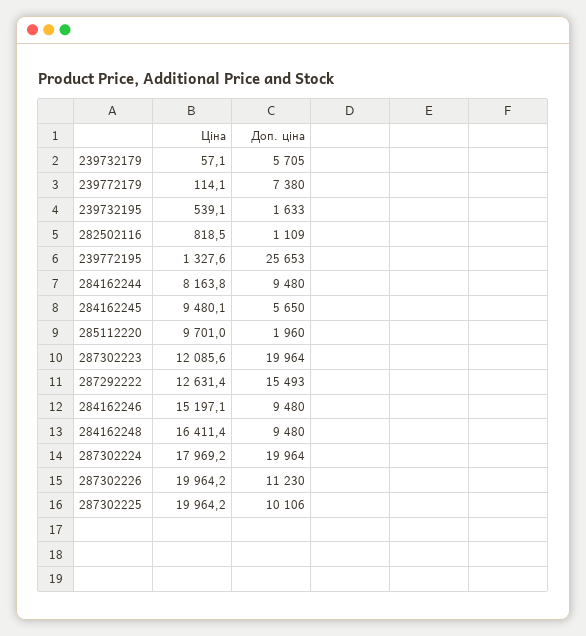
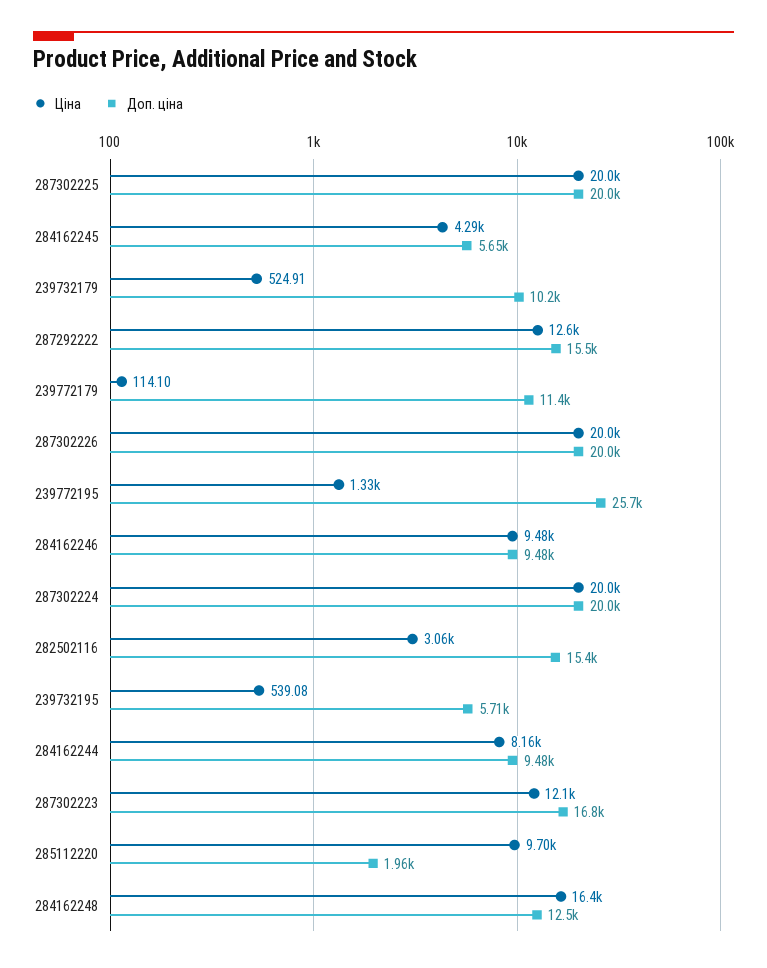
  {
    "Ціна": {
-     "239732179": 57.1,
+     "239732179": 524.91,
      "239772179": 114.1,
      "239732195": 539.08,
-     "282502116": 818.5,
+     "282502116": 3060,
      "239772195": 1327.6,
      "284162244": 8163.8,
-     "284162245": 9480.1,
+     "284162245": 4290,
      "285112220": 9701,
      "287302223": 12085.6,
      "287292222": 12631.4,
-     "284162246": 15197.1,
+     "284162246": 9480,
      "284162248": 16411.4,
-     "287302224": 17969.2,
+     "287302224": 20000,
      "287302226": 19964.2,
      "287302225": 19964.2
    },
    "Доп. ціна": {
-     "239732179": 5705,
+     "239732179": 10200,
-     "239772179": 7380,
+     "239772179": 11400,
-     "239732195": 1633,
+     "239732195": 5710,
-     "282502116": 1109,
+     "282502116": 15400,
      "239772195": 25653,
      "284162244": 9480,
      "284162245": 5650,
      "285112220": 1960,
-     "287302223": 19964,
+     "287302223": 16800,
      "287292222": 15493,
      "284162246": 9480,
-     "284162248": 9480,
+     "284162248": 12500,
      "287302224": 19964,
-     "287302226": 11230,
+     "287302226": 20000,
-     "287302225": 10106
+     "287302225": 20000
    }
  }

